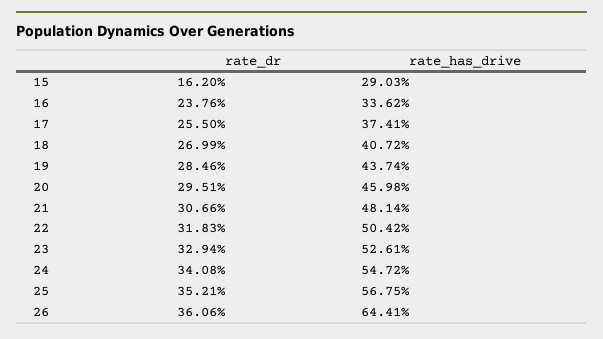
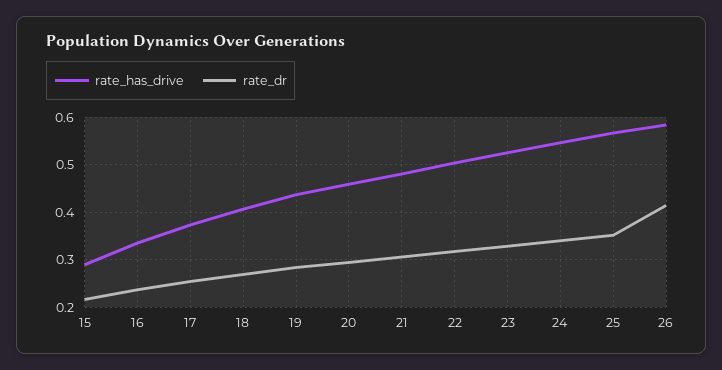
  {
    "rate_dr": {
-     "15": 0.162,
+     "15": 0.22,
      "16": 0.2376,
      "17": 0.255,
      "18": 0.2699,
      "19": 0.2846,
      "20": 0.2951,
      "21": 0.3066,
      "22": 0.3183,
      "23": 0.3294,
      "24": 0.3408,
      "25": 0.3521,
-     "26": 0.3606
+     "26": 0.42
    },
    "rate_has_drive": {
      "15": 0.2903,
      "16": 0.3362,
      "17": 0.3741,
      "18": 0.4072,
      "19": 0.4374,
      "20": 0.4598,
      "21": 0.4814,
      "22": 0.5042,
      "23": 0.5261,
      "24": 0.5472,
      "25": 0.5675,
-     "26": 0.6441
+     "26": 0.58
    }
  }

